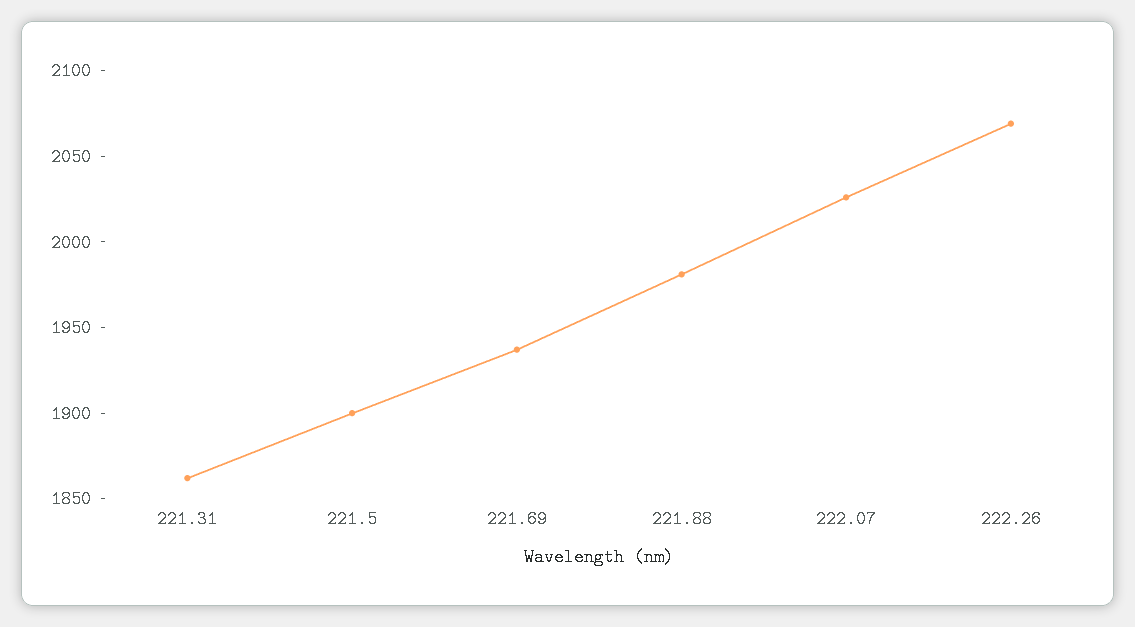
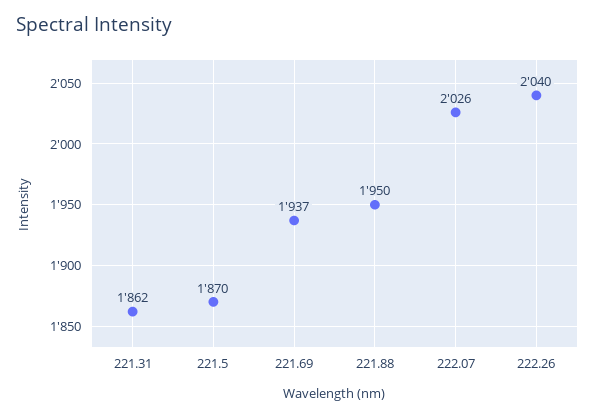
  {
    "221.31": 1862,
-   "221.5": 1900,
+   "221.5": 1870,
    "221.69": 1937,
-   "221.88": 1980,
+   "221.88": 1950,
    "222.07": 2026,
-   "222.26": 2070
+   "222.26": 2040
  }

